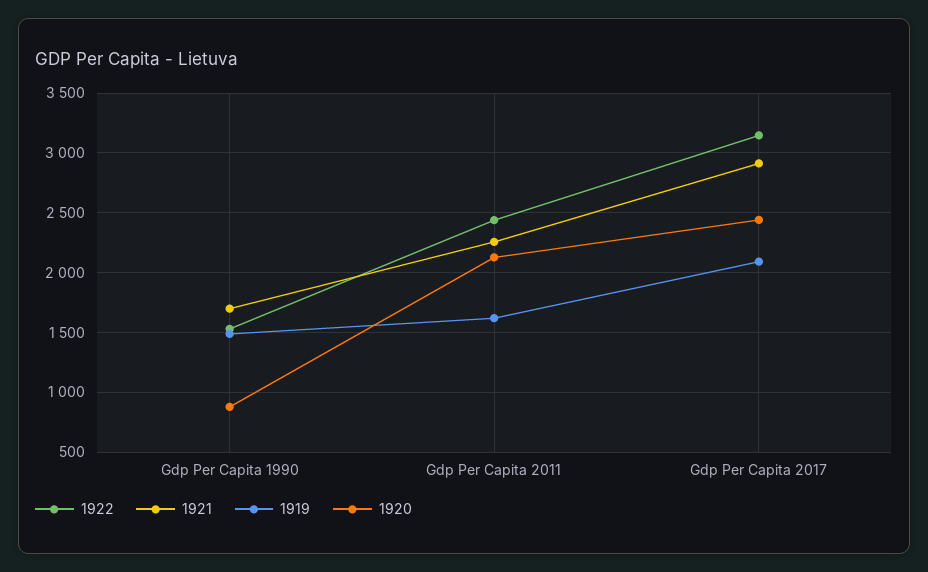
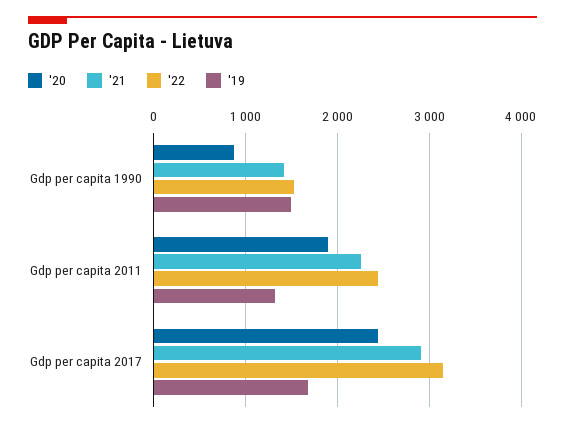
  {
    "1922": {
      "Gdp Per Capita 1990": 1500,
      "Gdp Per Capita 2011": 2400,
      "Gdp Per Capita 2017": 3100
    },
    "1921": {
-     "Gdp Per Capita 1990": 1700,
+     "Gdp Per Capita 1990": 1400,
      "Gdp Per Capita 2011": 2300,
      "Gdp Per Capita 2017": 2900
    },
    "1919": {
      "Gdp Per Capita 1990": 1500,
-     "Gdp Per Capita 2011": 1600,
+     "Gdp Per Capita 2011": 1300,
-     "Gdp Per Capita 2017": 2100
+     "Gdp Per Capita 2017": 1700
    },
    "1920": {
      "Gdp Per Capita 1990": 900,
-     "Gdp Per Capita 2011": 2100,
+     "Gdp Per Capita 2011": 1900,
      "Gdp Per Capita 2017": 2400
    }
  }

